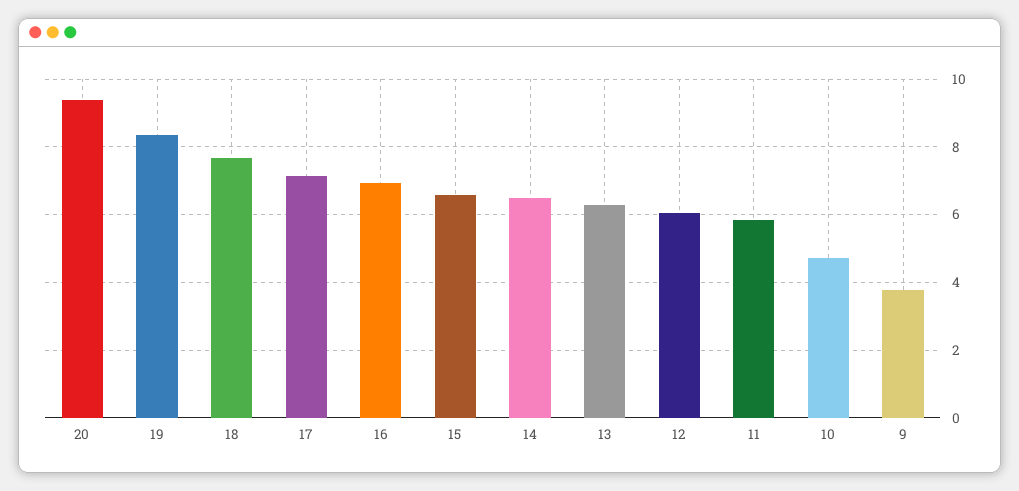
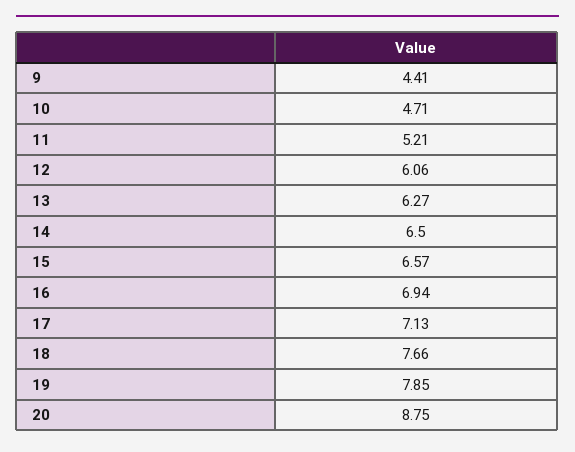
  {
-   "20": 9.4,
+   "20": 8.75,
-   "19": 8.4,
+   "19": 7.85,
    "18": 7.66,
    "17": 7.13,
    "16": 6.94,
    "15": 6.57,
    "14": 6.5,
    "13": 6.27,
    "12": 6.06,
-   "11": 5.8,
+   "11": 5.21,
    "10": 4.71,
-   "9": 3.8
+   "9": 4.41
  }

